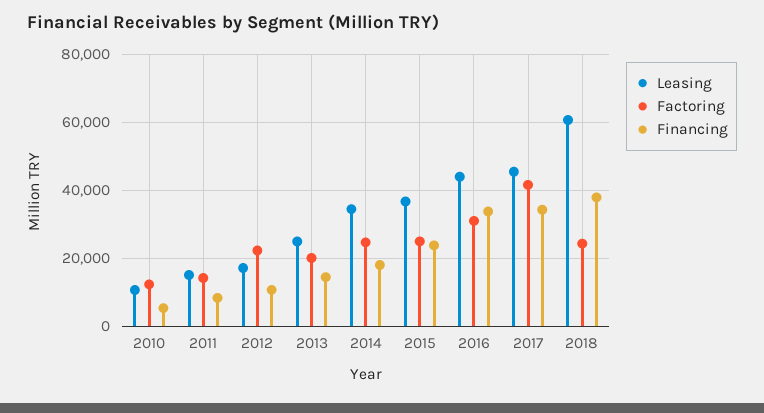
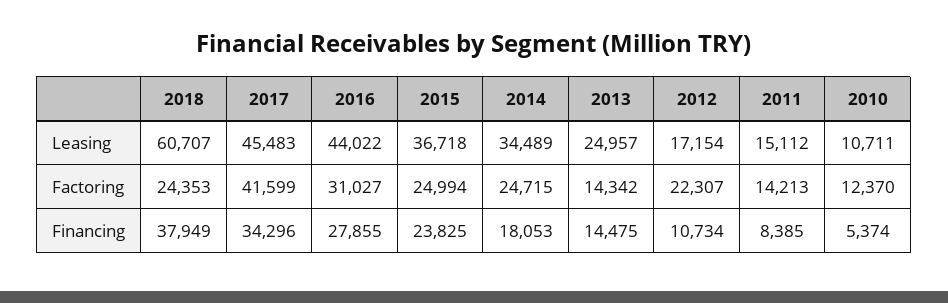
  {
    "Leasing": {
      "2010": 10711,
      "2011": 15112,
      "2012": 17154,
      "2013": 24957,
      "2014": 34489,
      "2015": 36718,
      "2016": 44022,
      "2017": 45483,
      "2018": 60707
    },
    "Factoring": {
      "2010": 12370,
      "2011": 14213,
      "2012": 22307,
-     "2013": 20000,
+     "2013": 14342,
      "2014": 24715,
      "2015": 24994,
      "2016": 31027,
      "2017": 41599,
      "2018": 24353
    },
    "Financing": {
      "2010": 5374,
      "2011": 8385,
      "2012": 10734,
      "2013": 14475,
      "2014": 18053,
      "2015": 23825,
-     "2016": 34000,
+     "2016": 27855,
      "2017": 34296,
      "2018": 37949
    }
  }

